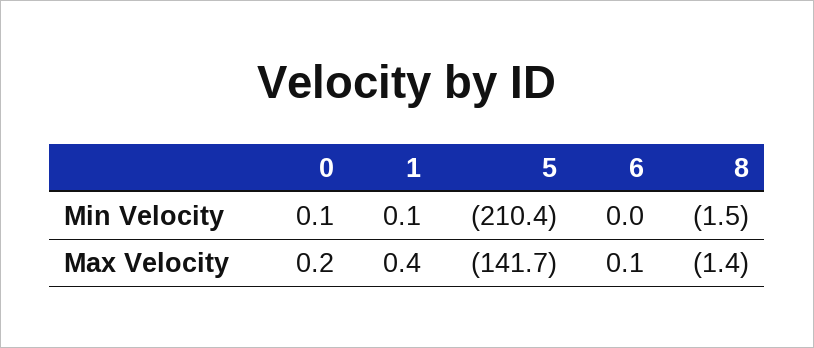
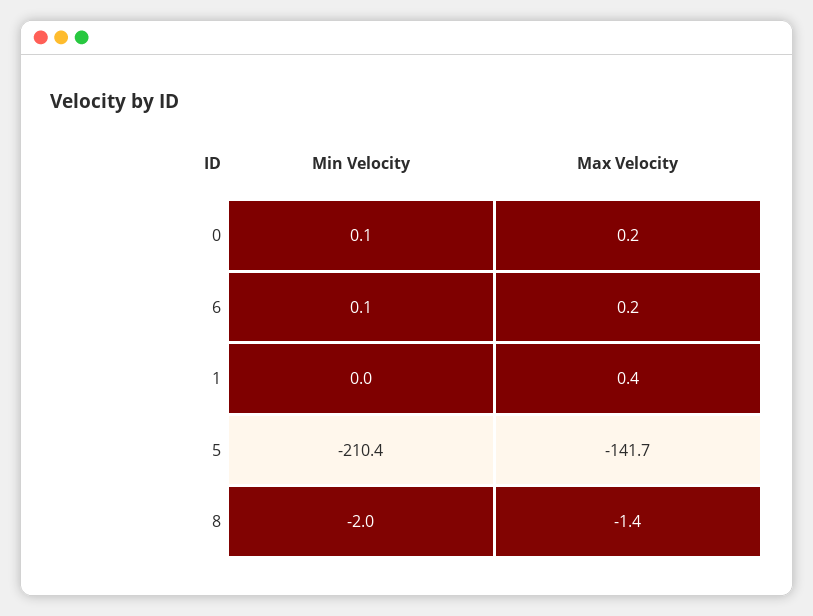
  {
    "0": {
      "Min Velocity": 0.1,
      "Max Velocity": 0.2
    },
    "1": {
-     "Min Velocity": 0.1,
+     "Min Velocity": 0,
      "Max Velocity": 0.4
    },
    "5": {
      "Min Velocity": -210.4,
      "Max Velocity": -141.7
    },
    "6": {
-     "Min Velocity": 0,
+     "Min Velocity": 0.1,
-     "Max Velocity": 0.1
+     "Max Velocity": 0.2
    },
    "8": {
-     "Min Velocity": -1.5,
+     "Min Velocity": -2,
      "Max Velocity": -1.4
    }
  }

